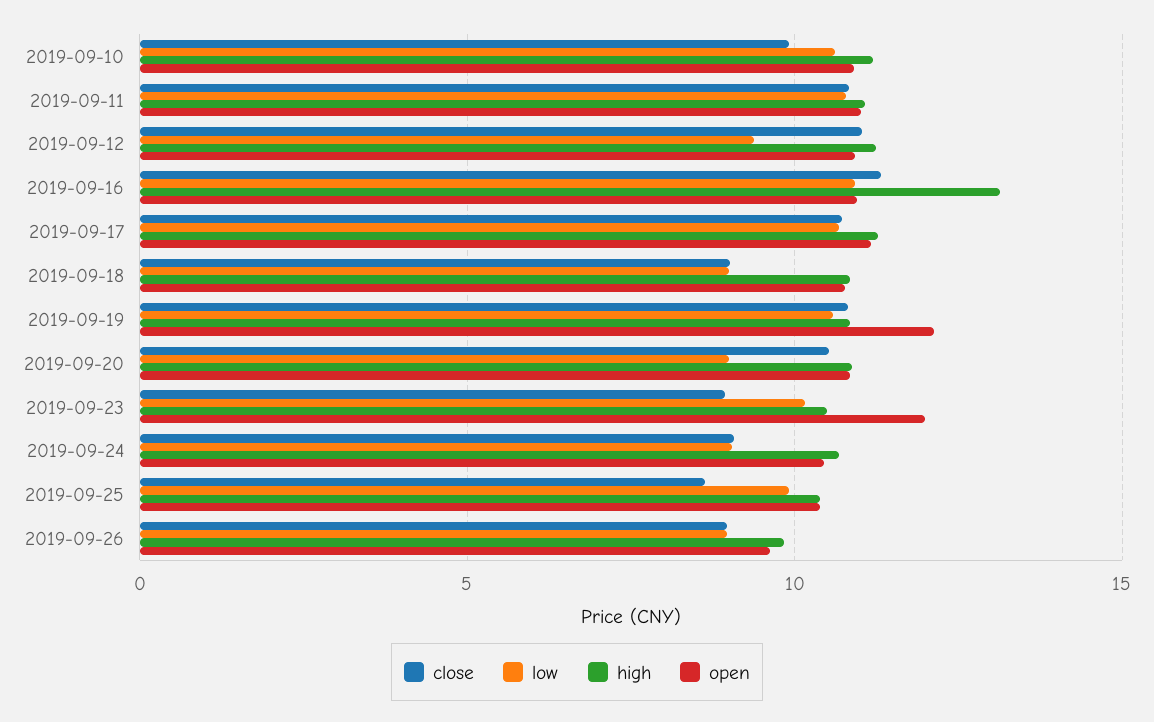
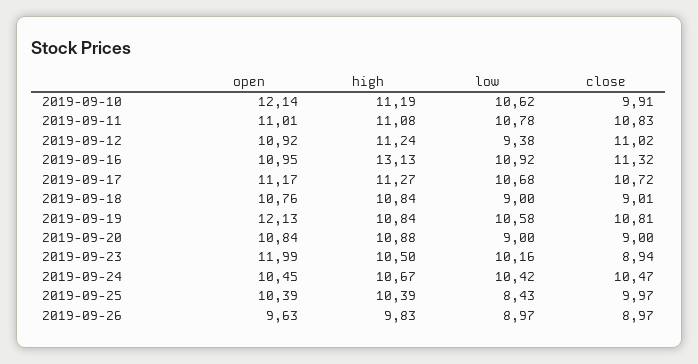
  {
    "close": {
      "2019-09-10": 9.91,
      "2019-09-11": 10.83,
      "2019-09-12": 11.02,
      "2019-09-16": 11.32,
      "2019-09-17": 10.72,
      "2019-09-18": 9.01,
      "2019-09-19": 10.81,
-     "2019-09-20": 10.5,
+     "2019-09-20": 9,
      "2019-09-23": 8.94,
-     "2019-09-24": 9,
+     "2019-09-24": 10.47,
-     "2019-09-25": 8.5,
+     "2019-09-25": 9.97,
      "2019-09-26": 8.97
    },
    "low": {
      "2019-09-10": 10.62,
      "2019-09-11": 10.78,
      "2019-09-12": 9.38,
      "2019-09-16": 10.92,
      "2019-09-17": 10.68,
      "2019-09-18": 9,
      "2019-09-19": 10.58,
      "2019-09-20": 9,
      "2019-09-23": 10.16,
-     "2019-09-24": 9,
+     "2019-09-24": 10.42,
-     "2019-09-25": 10,
+     "2019-09-25": 8.43,
      "2019-09-26": 8.97
    },
    "high": {
      "2019-09-10": 11.19,
      "2019-09-11": 11.08,
      "2019-09-12": 11.24,
      "2019-09-16": 13.13,
      "2019-09-17": 11.27,
      "2019-09-18": 10.84,
      "2019-09-19": 10.84,
      "2019-09-20": 10.88,
      "2019-09-23": 10.5,
      "2019-09-24": 10.67,
      "2019-09-25": 10.39,
      "2019-09-26": 9.83
    },
    "open": {
-     "2019-09-10": 11,
+     "2019-09-10": 12.14,
      "2019-09-11": 11.01,
      "2019-09-12": 10.92,
      "2019-09-16": 10.95,
      "2019-09-17": 11.17,
      "2019-09-18": 10.76,
      "2019-09-19": 12.13,
      "2019-09-20": 10.84,
      "2019-09-23": 11.99,
      "2019-09-24": 10.45,
      "2019-09-25": 10.39,
      "2019-09-26": 9.63
    }
  }

